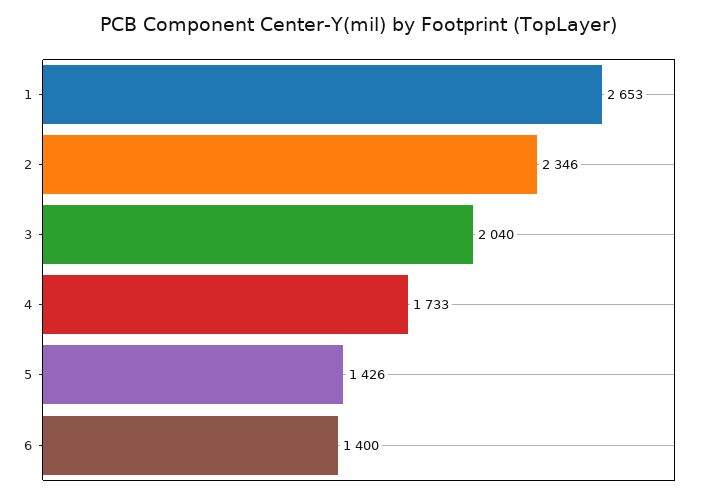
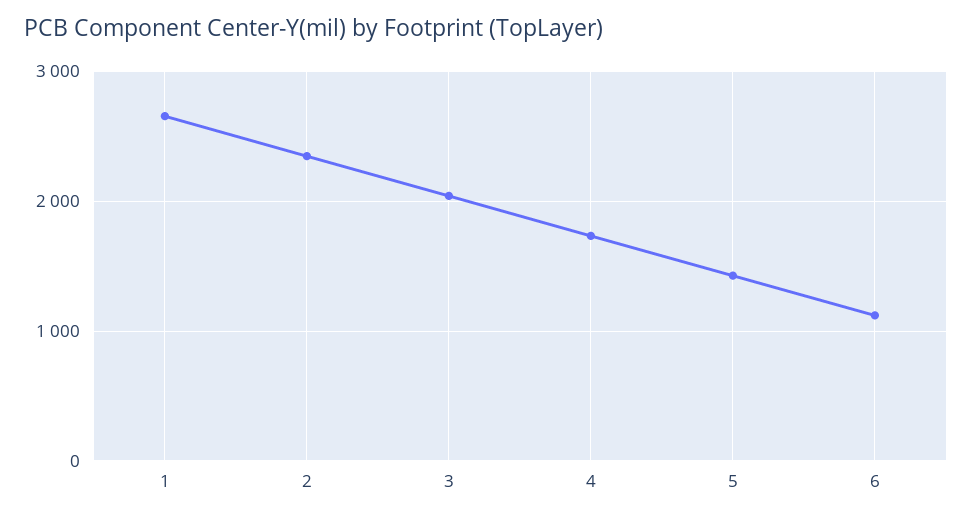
  {
    "1": 2653,
    "2": 2346,
    "3": 2040,
    "4": 1733,
    "5": 1426,
-   "6": 1400
+   "6": 1100
  }

